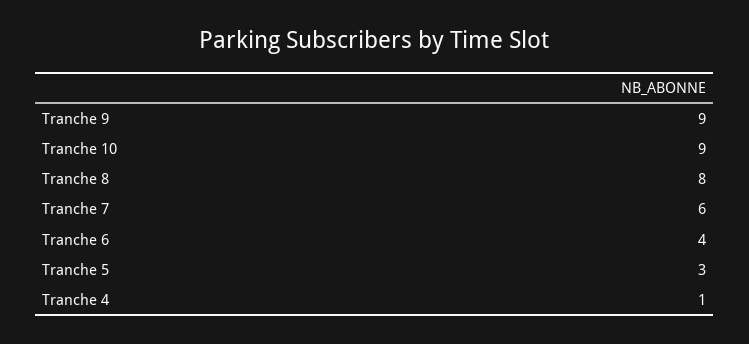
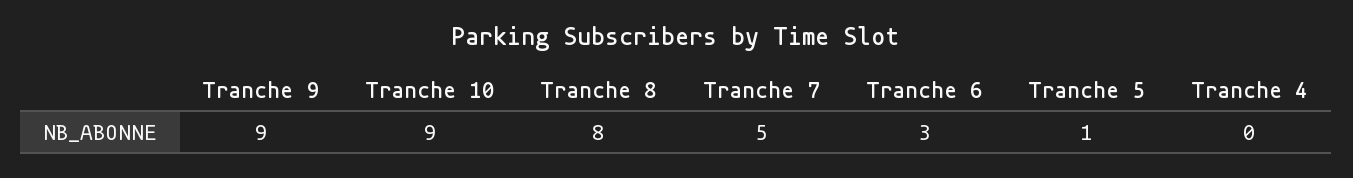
  {
    "Tranche 9": 9,
    "Tranche 10": 9,
    "Tranche 8": 8,
-   "Tranche 7": 6,
+   "Tranche 7": 5,
-   "Tranche 6": 4,
+   "Tranche 6": 3,
-   "Tranche 5": 3,
+   "Tranche 5": 1,
-   "Tranche 4": 1
+   "Tranche 4": 0
  }

